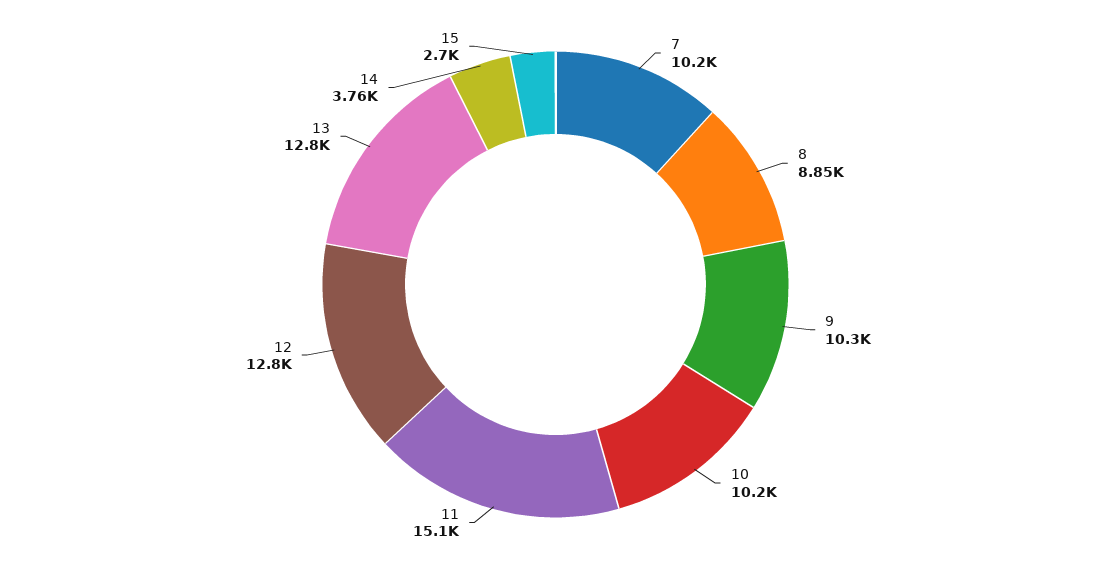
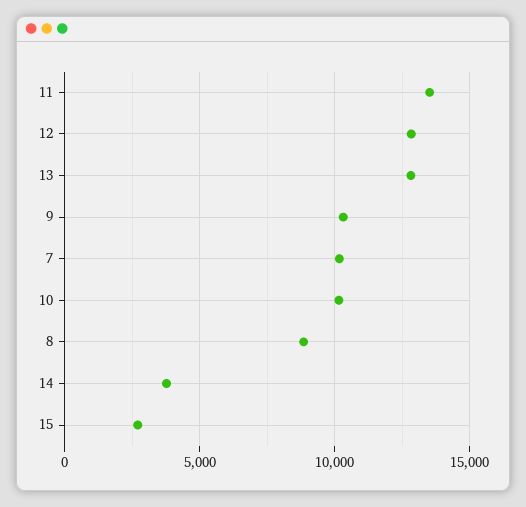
  {
    "7": 10200,
    "8": 8850,
    "9": 10300,
    "10": 10200,
-   "11": 15100,
+   "11": 13500,
    "12": 12800,
    "13": 12800,
    "14": 3760,
    "15": 2700
  }

